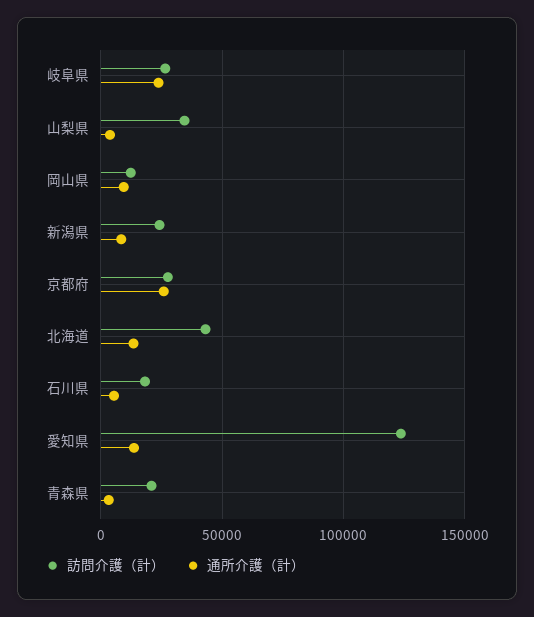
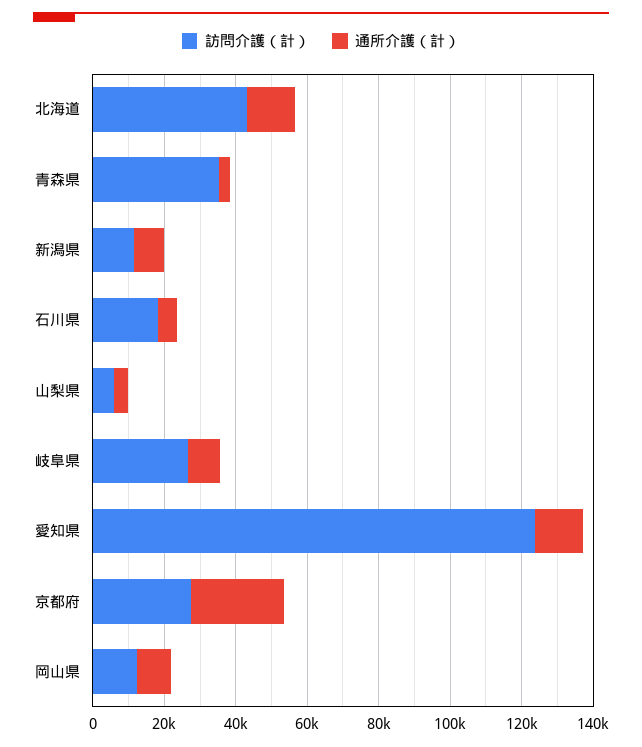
  {
    "訪問介護（計）": {
      "岐阜県": 25000,
-     "山梨県": 35000,
+     "山梨県": 5000,
      "岡山県": 10000,
-     "新潟県": 25000,
+     "新潟県": 10000,
      "京都府": 30000,
      "北海道": 45000,
      "石川県": 20000,
      "愛知県": 125000,
-     "青森県": 20000
+     "青森県": 35000
    },
    "通所介護（計）": {
-     "岐阜県": 25000,
+     "岐阜県": 10000,
      "山梨県": 5000,
      "岡山県": 10000,
      "新潟県": 10000,
      "京都府": 25000,
      "北海道": 15000,
      "石川県": 5000,
      "愛知県": 15000,
      "青森県": 5000
    }
  }

